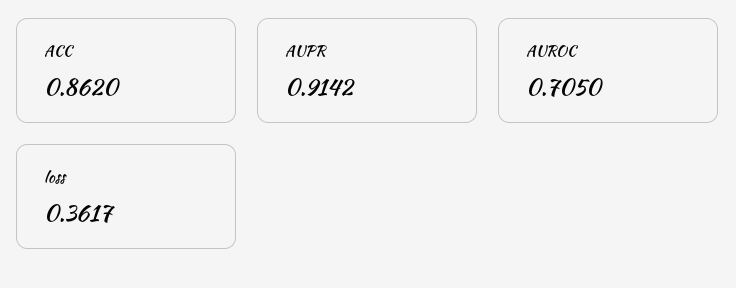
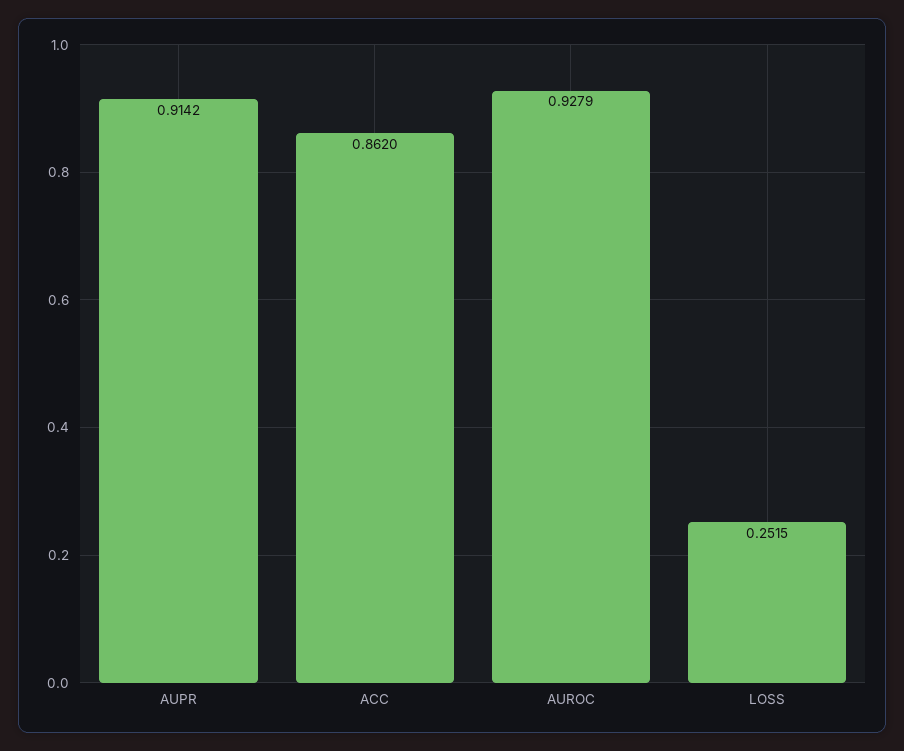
  {
    "ACC": 0.862,
    "AUPR": 0.9142,
-   "AUROC": 0.705,
+   "AUROC": 0.9279,
-   "loss": 0.3617
+   "loss": 0.2515
  }

